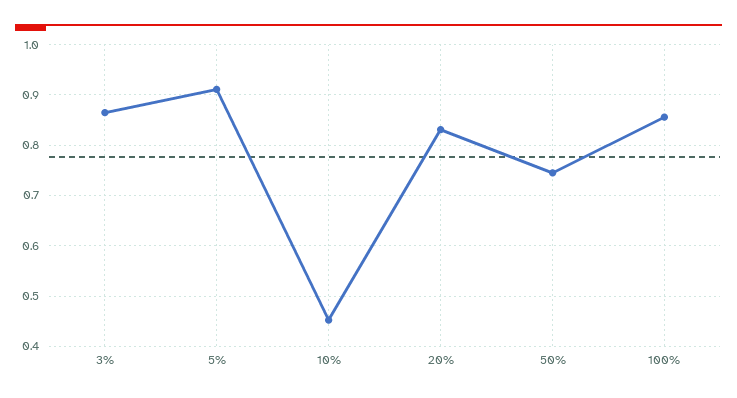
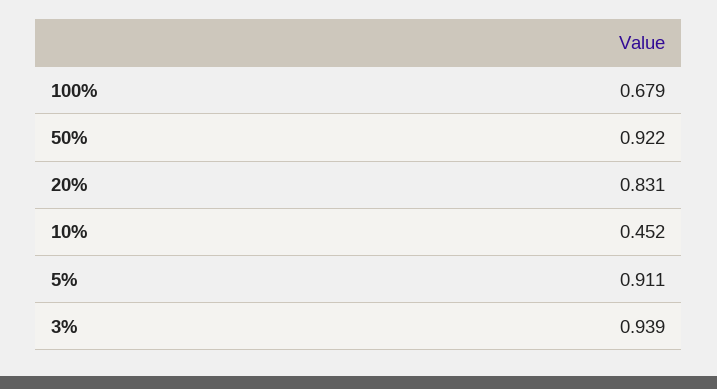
  {
-   "3%": 0.86,
+   "3%": 0.939,
    "5%": 0.911,
    "10%": 0.452,
    "20%": 0.831,
-   "50%": 0.74,
+   "50%": 0.922,
-   "100%": 0.86
+   "100%": 0.679
  }

